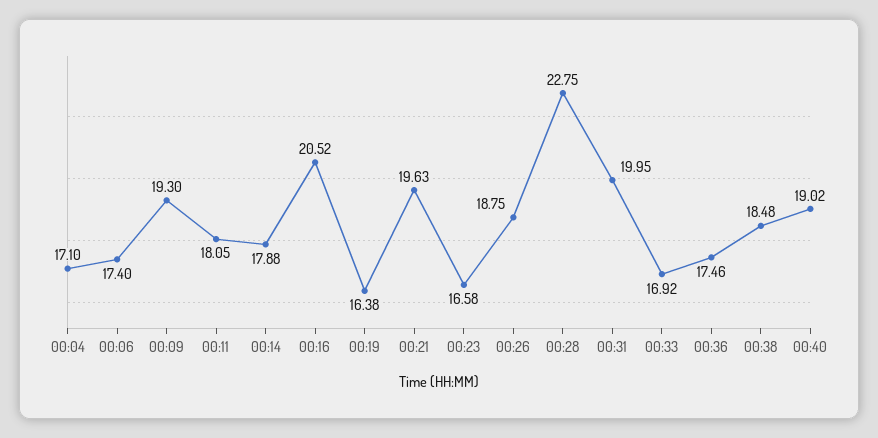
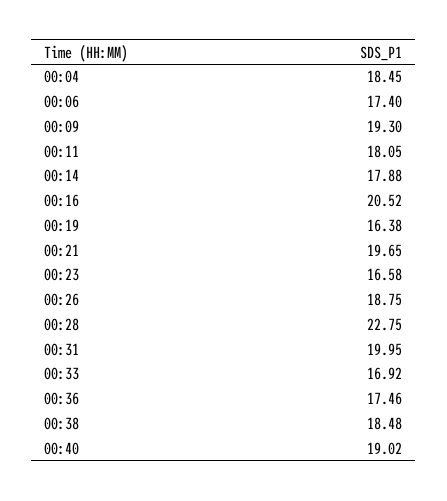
  {
-   "00:04": 17.1,
+   "00:04": 18.45,
    "00:06": 17.4,
    "00:09": 19.3,
    "00:11": 18.05,
    "00:14": 17.88,
    "00:16": 20.52,
    "00:19": 16.38,
-   "00:21": 19.63,
+   "00:21": 19.65,
    "00:23": 16.58,
    "00:26": 18.75,
    "00:28": 22.75,
    "00:31": 19.95,
    "00:33": 16.92,
    "00:36": 17.46,
    "00:38": 18.48,
    "00:40": 19.02
  }

